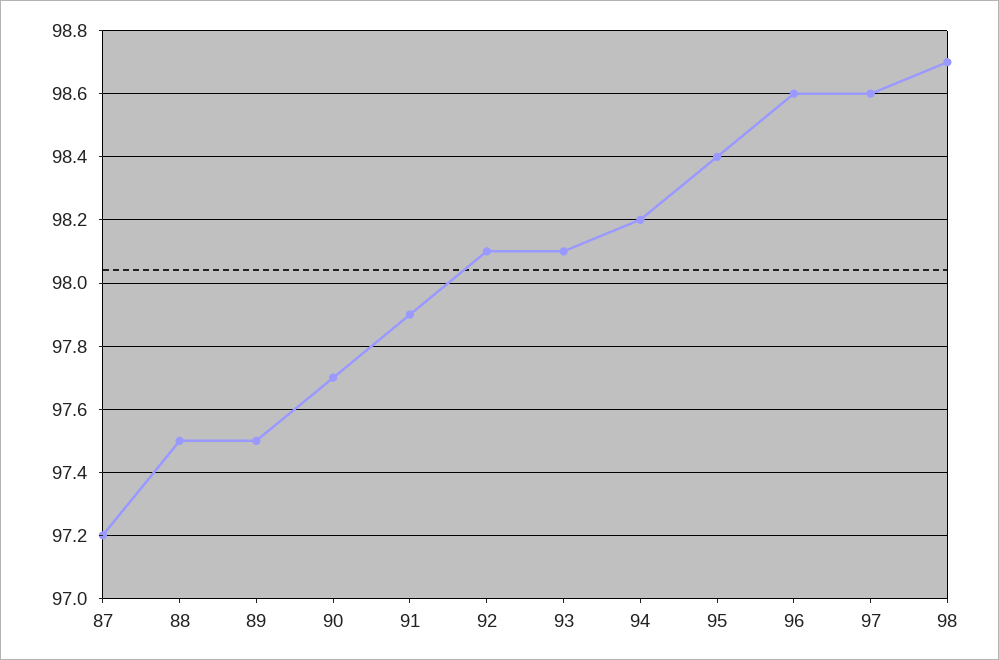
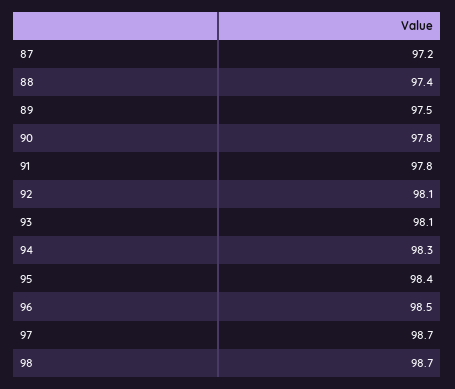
  {
    "87": 97.2,
-   "88": 97.5,
+   "88": 97.4,
    "89": 97.5,
-   "90": 97.7,
+   "90": 97.8,
-   "91": 97.9,
+   "91": 97.8,
    "92": 98.1,
    "93": 98.1,
-   "94": 98.2,
+   "94": 98.3,
    "95": 98.4,
-   "96": 98.6,
+   "96": 98.5,
-   "97": 98.6,
+   "97": 98.7,
    "98": 98.7
  }

